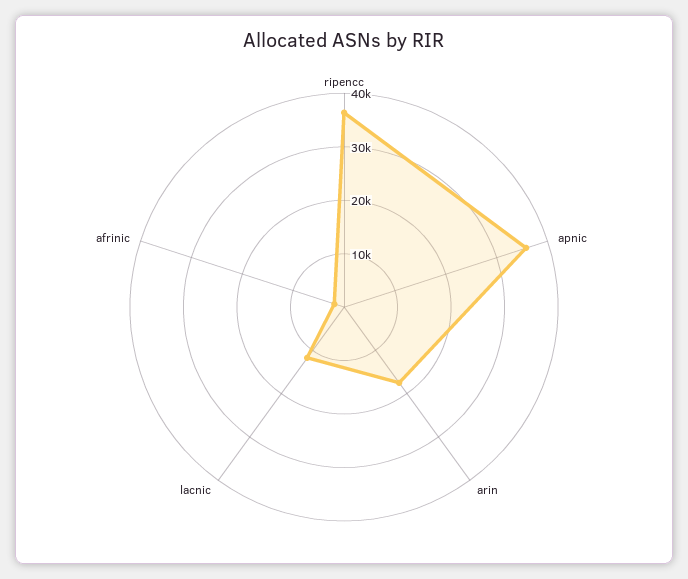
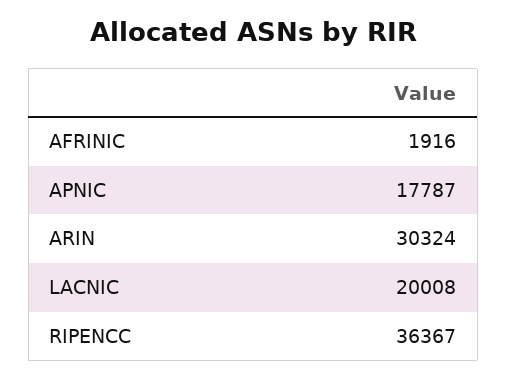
  {
    "ripencc": 36367,
-   "apnic": 36000,
+   "apnic": 17787,
-   "arin": 18000,
+   "arin": 30324,
-   "lacnic": 12000,
+   "lacnic": 20008,
    "afrinic": 1916
  }

